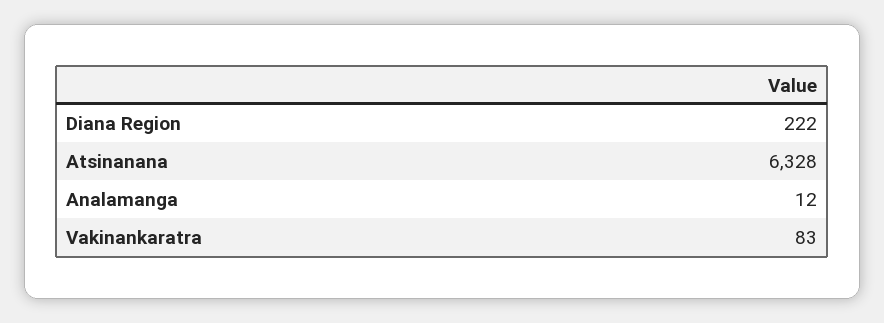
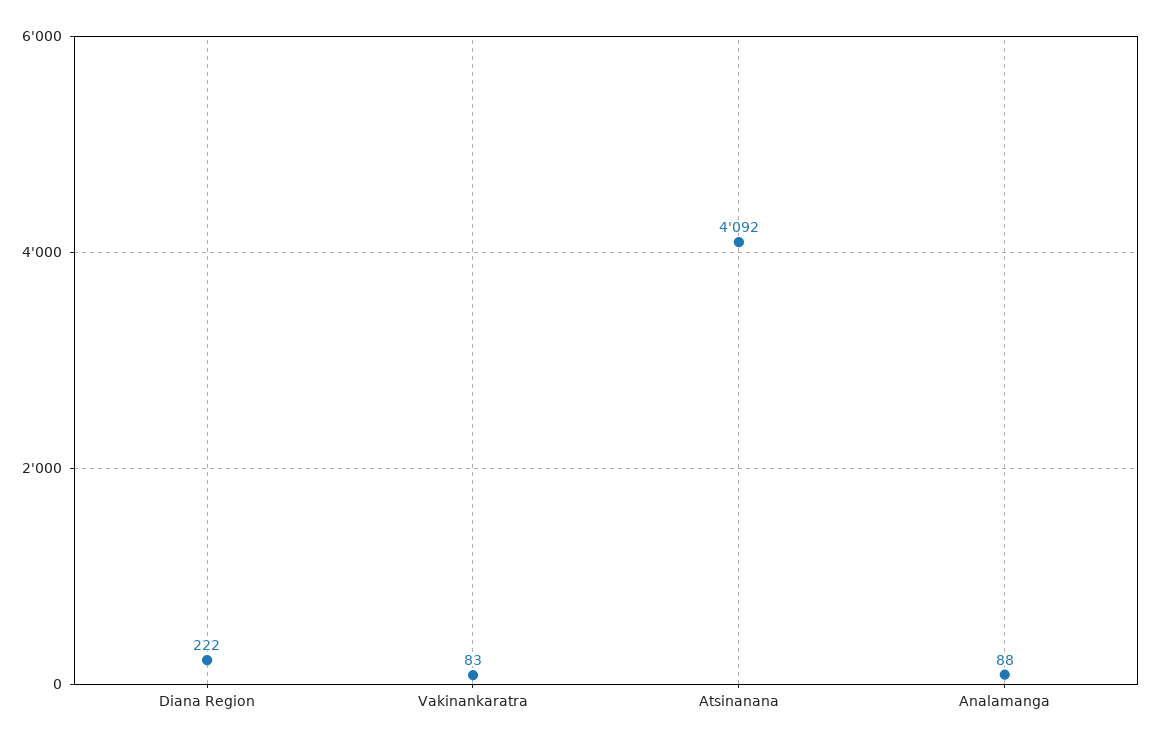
  {
    "Diana Region": 222,
-   "Atsinanana": 6328,
+   "Atsinanana": 4092,
-   "Analamanga": 12,
+   "Analamanga": 88,
    "Vakinankaratra": 83
  }

